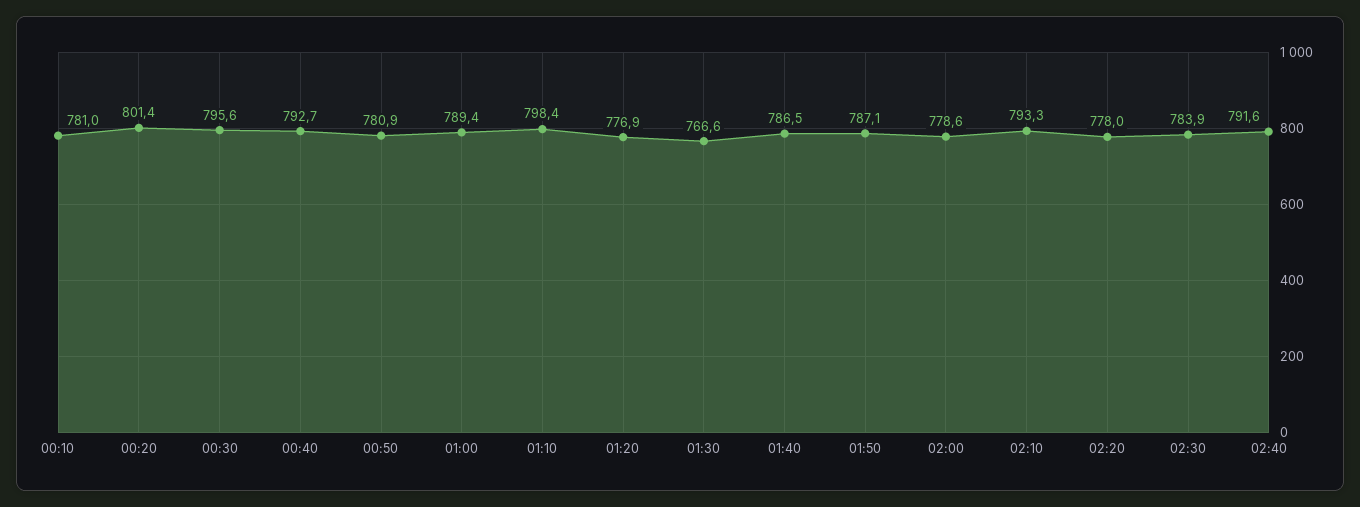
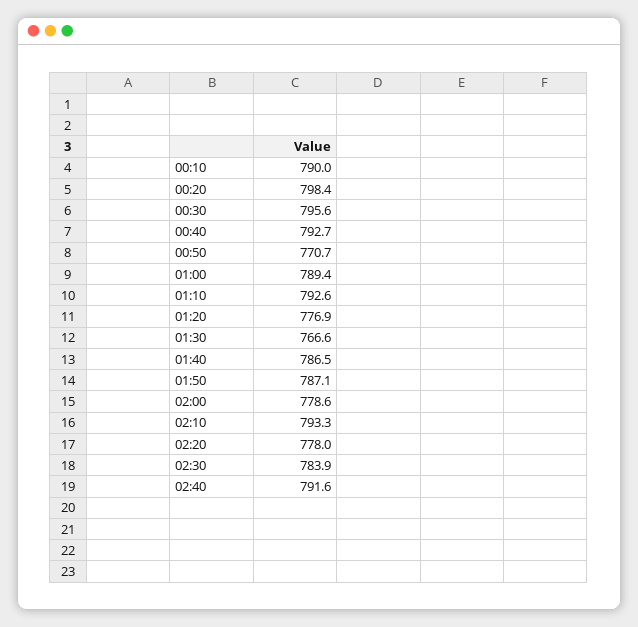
  {
-   "00:10": 781,
+   "00:10": 790,
-   "00:20": 801.4,
+   "00:20": 798.4,
    "00:30": 795.6,
    "00:40": 792.7,
-   "00:50": 780.9,
+   "00:50": 770.7,
    "01:00": 789.4,
-   "01:10": 798.4,
+   "01:10": 792.6,
    "01:20": 776.9,
    "01:30": 766.6,
    "01:40": 786.5,
    "01:50": 787.1,
    "02:00": 778.6,
    "02:10": 793.3,
    "02:20": 778,
    "02:30": 783.9,
    "02:40": 791.6
  }

